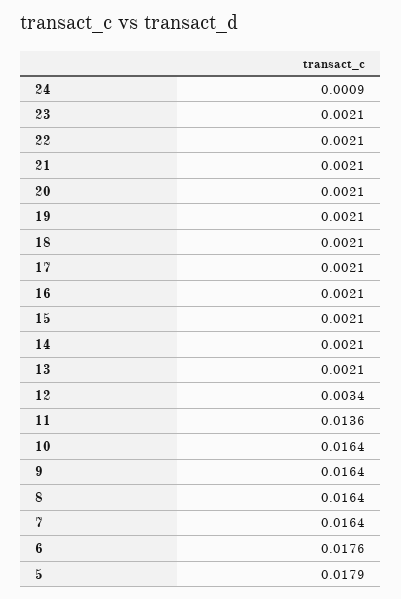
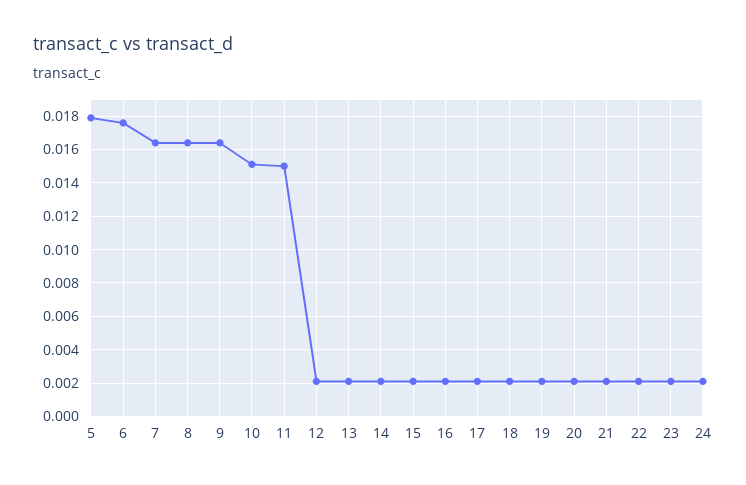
  {
-   "24": 0.0009,
+   "24": 0.002,
    "23": 0.0021,
    "22": 0.0021,
    "21": 0.0021,
    "20": 0.0021,
    "19": 0.0021,
    "18": 0.0021,
    "17": 0.0021,
    "16": 0.0021,
    "15": 0.0021,
    "14": 0.0021,
    "13": 0.0021,
-   "12": 0.0034,
+   "12": 0.002,
-   "11": 0.0136,
+   "11": 0.015,
-   "10": 0.0164,
+   "10": 0.015,
    "9": 0.0164,
    "8": 0.0164,
    "7": 0.0164,
    "6": 0.0176,
    "5": 0.0179
  }

